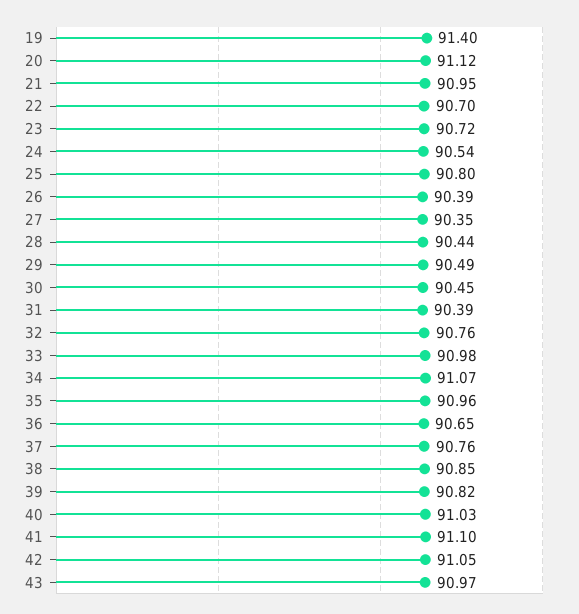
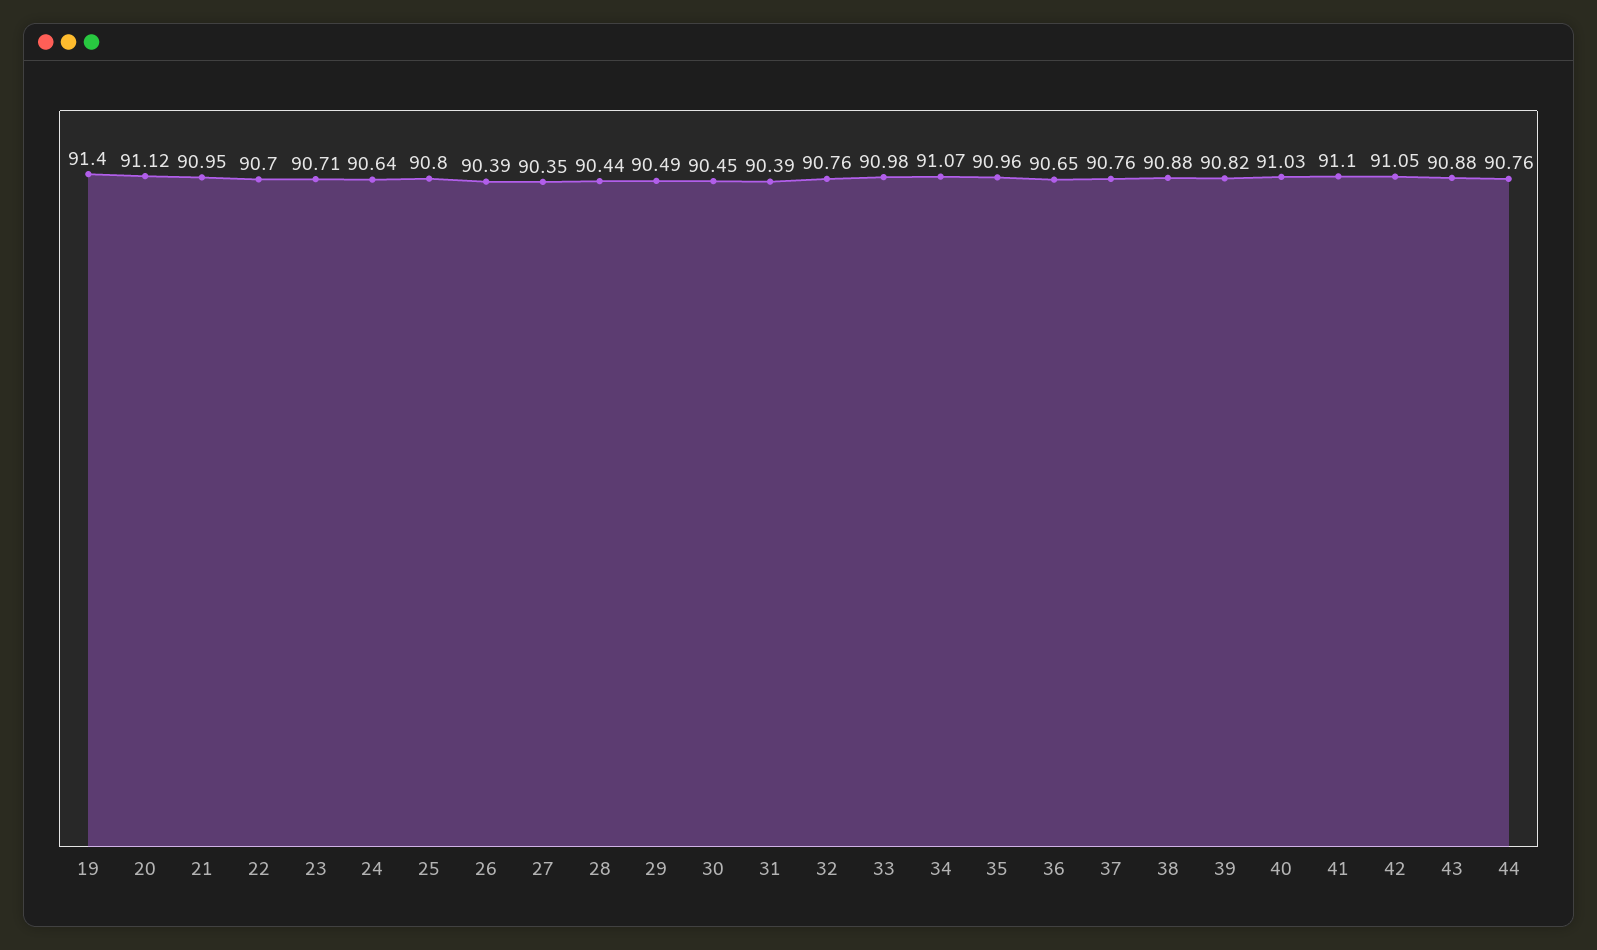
  {
    "19": 91.4,
    "20": 91.12,
    "21": 90.95,
    "22": 90.7,
-   "23": 90.72,
+   "23": 90.71,
-   "24": 90.54,
+   "24": 90.64,
    "25": 90.8,
    "26": 90.39,
    "27": 90.35,
    "28": 90.44,
    "29": 90.49,
    "30": 90.45,
    "31": 90.39,
    "32": 90.76,
    "33": 90.98,
    "34": 91.07,
    "35": 90.96,
    "36": 90.65,
    "37": 90.76,
-   "38": 90.85,
+   "38": 90.88,
    "39": 90.82,
    "40": 91.03,
    "41": 91.1,
    "42": 91.05,
-   "43": 90.97
+   "43": 90.88,
+   "44": 90.76
  }

